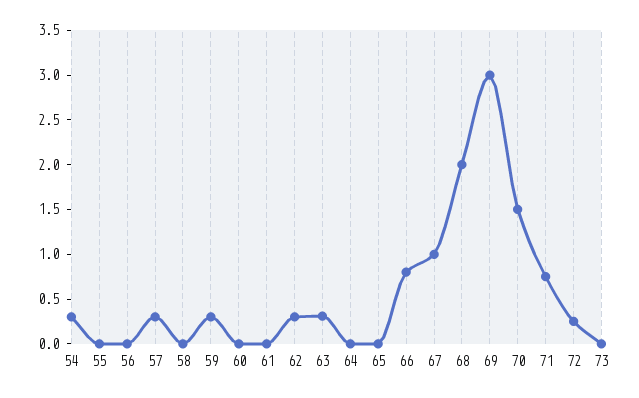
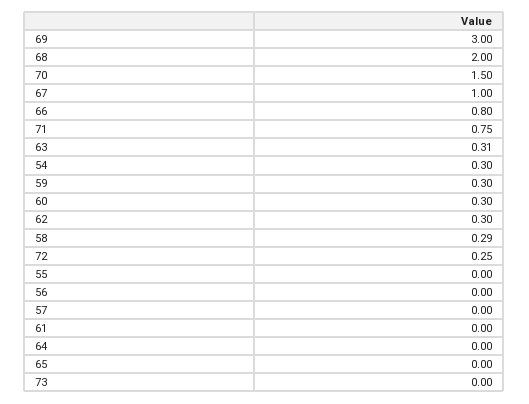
  {
    "54": 0.3,
    "55": 0,
    "56": 0,
-   "57": 0.3,
+   "57": 0,
-   "58": 0,
+   "58": 0.29,
    "59": 0.3,
-   "60": 0,
+   "60": 0.3,
    "61": 0,
    "62": 0.3,
    "63": 0.31,
    "64": 0,
    "65": 0,
    "66": 0.8,
    "67": 1,
    "68": 2,
    "69": 3,
    "70": 1.5,
    "71": 0.75,
    "72": 0.25,
    "73": 0
  }

